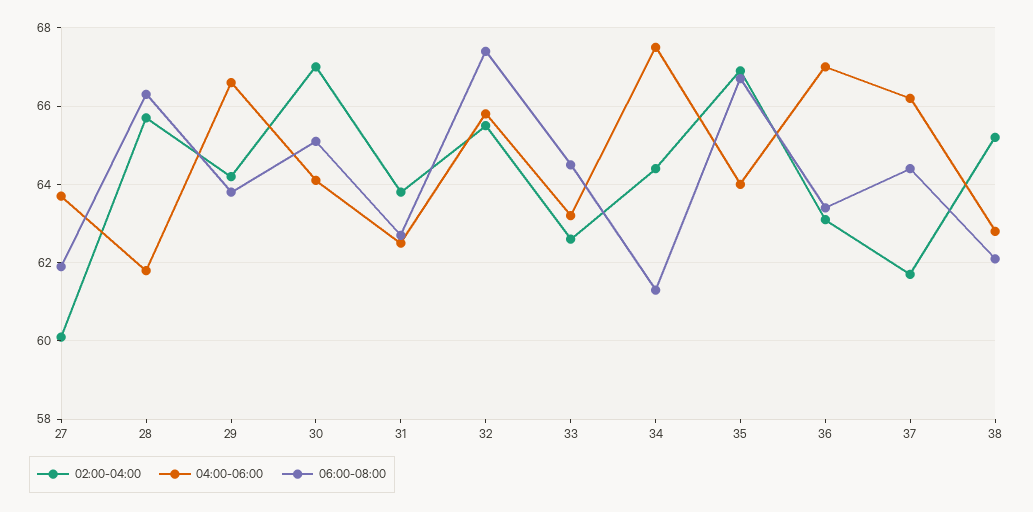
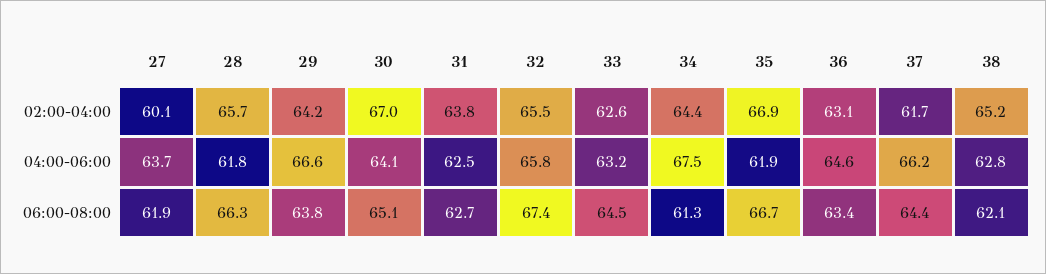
  {
    "02:00-04:00": {
      "27": 60.1,
      "28": 65.7,
      "29": 64.2,
      "30": 67,
      "31": 63.8,
      "32": 65.5,
      "33": 62.6,
      "34": 64.4,
      "35": 66.9,
      "36": 63.1,
      "37": 61.7,
      "38": 65.2
    },
    "04:00-06:00": {
      "27": 63.7,
      "28": 61.8,
      "29": 66.6,
      "30": 64.1,
      "31": 62.5,
      "32": 65.8,
      "33": 63.2,
      "34": 67.5,
-     "35": 64,
+     "35": 61.9,
-     "36": 67,
+     "36": 64.6,
      "37": 66.2,
      "38": 62.8
    },
    "06:00-08:00": {
      "27": 61.9,
      "28": 66.3,
      "29": 63.8,
      "30": 65.1,
      "31": 62.7,
      "32": 67.4,
      "33": 64.5,
      "34": 61.3,
      "35": 66.7,
      "36": 63.4,
      "37": 64.4,
      "38": 62.1
    }
  }

